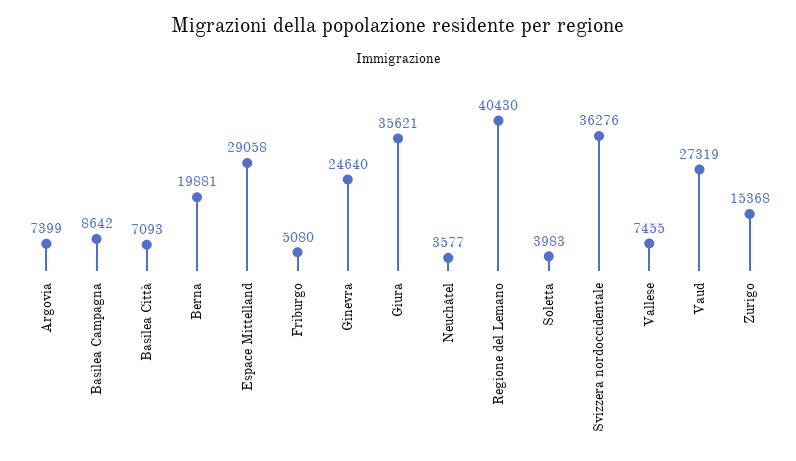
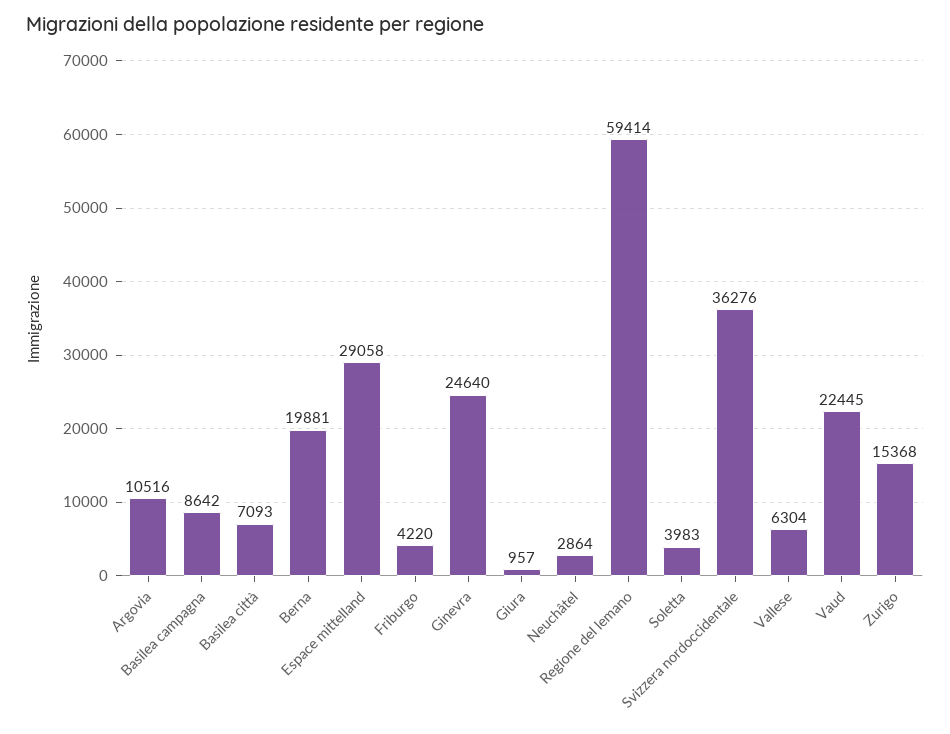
  {
-   "Argovia": 7399,
+   "Argovia": 10516,
    "Basilea Campagna": 8642,
    "Basilea Città": 7093,
    "Berna": 19881,
    "Espace Mittelland": 29058,
-   "Friburgo": 5080,
+   "Friburgo": 4220,
    "Ginevra": 24640,
-   "Giura": 35621,
+   "Giura": 957,
-   "Neuchâtel": 3577,
+   "Neuchâtel": 2864,
-   "Regione del Lemano": 40430,
+   "Regione del Lemano": 59414,
    "Soletta": 3983,
    "Svizzera nordoccidentale": 36276,
-   "Vallese": 7455,
+   "Vallese": 6304,
-   "Vaud": 27319,
+   "Vaud": 22445,
    "Zurigo": 15368
  }

